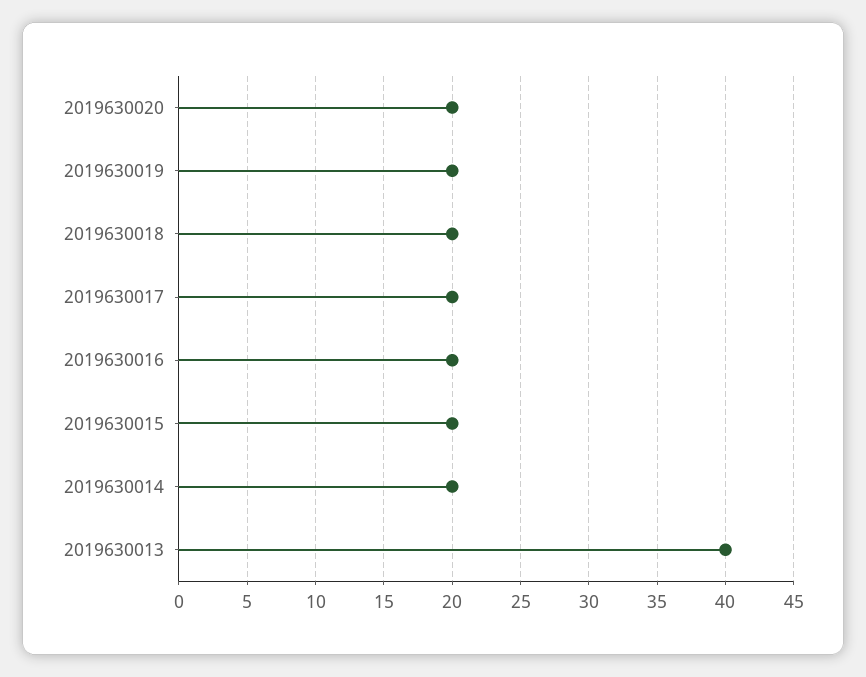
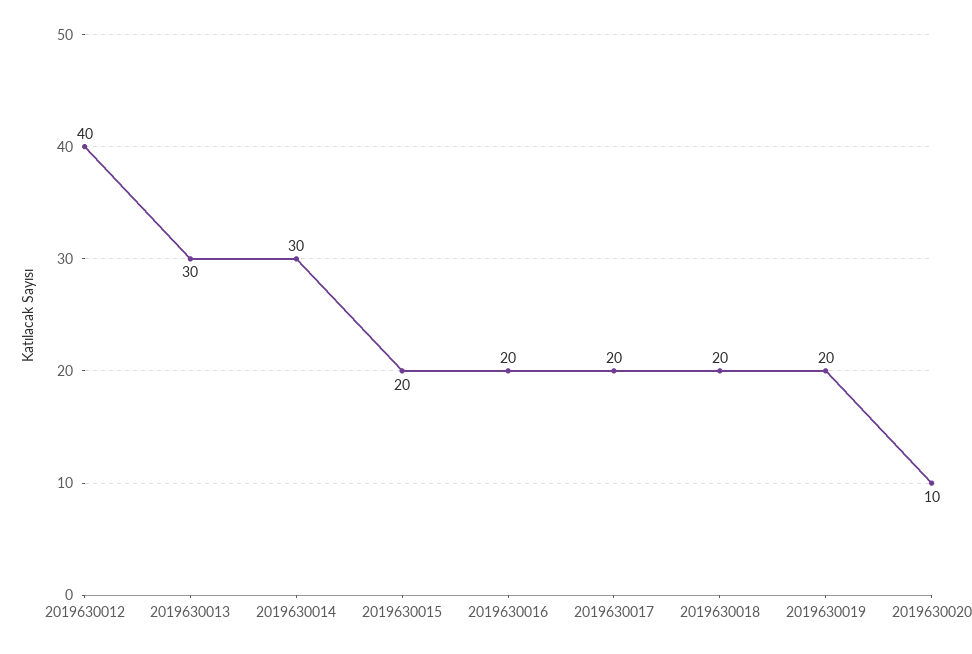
  {
-   "2019630020": 20,
+   "2019630020": 10,
    "2019630019": 20,
    "2019630018": 20,
    "2019630017": 20,
    "2019630016": 20,
    "2019630015": 20,
-   "2019630014": 20,
+   "2019630014": 30,
-   "2019630013": 40
+   "2019630013": 30,
+   "2019630012": 40
  }

